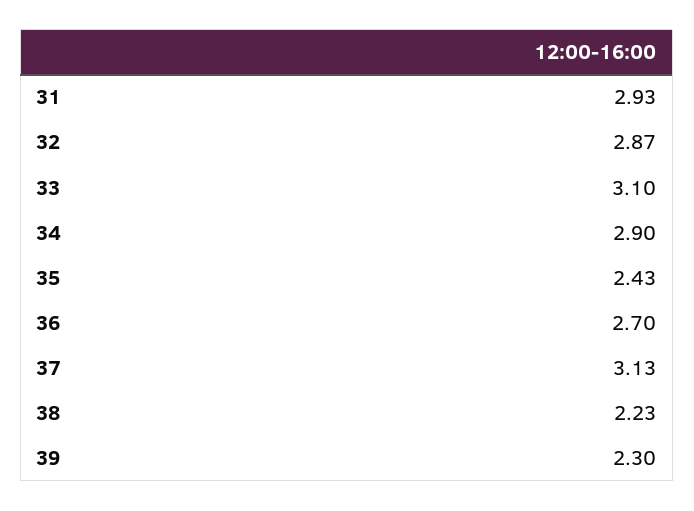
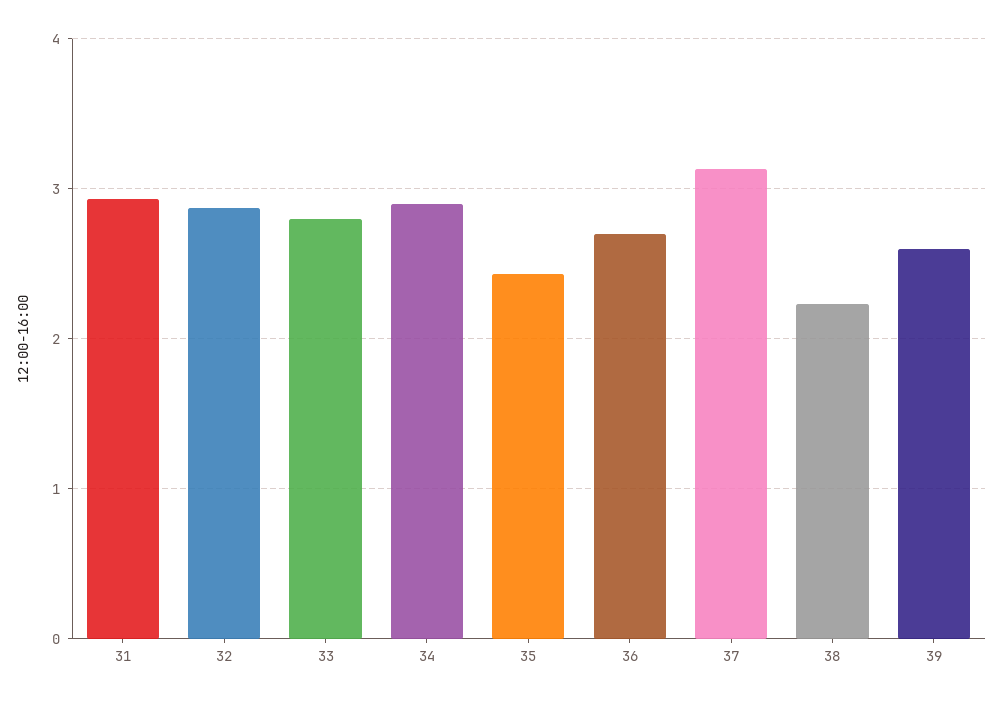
  {
    "31": 2.93,
    "32": 2.87,
-   "33": 3.1,
+   "33": 2.8,
    "34": 2.9,
    "35": 2.43,
    "36": 2.7,
    "37": 3.13,
    "38": 2.23,
-   "39": 2.3
+   "39": 2.6
  }

